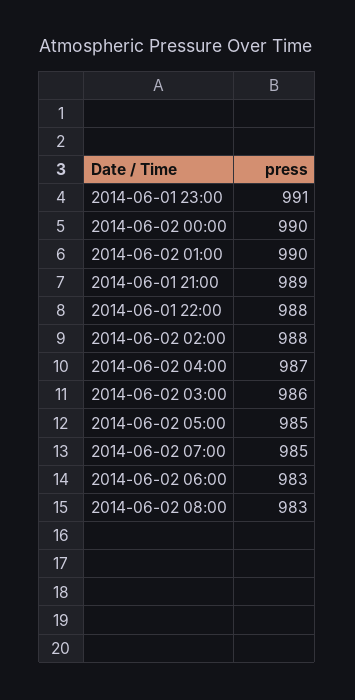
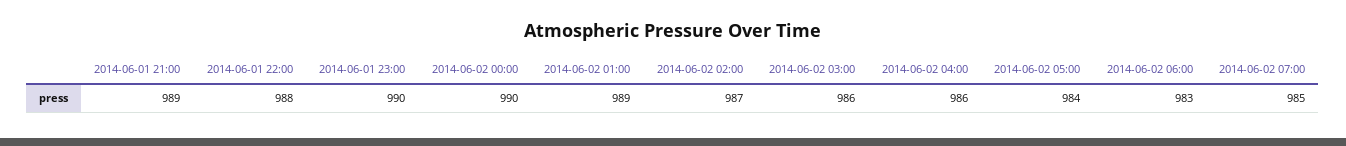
  {
-   "2014-06-01 23:00": 991,
+   "2014-06-01 23:00": 990,
    "2014-06-02 00:00": 990,
-   "2014-06-02 01:00": 990,
+   "2014-06-02 01:00": 989,
    "2014-06-01 21:00": 989,
    "2014-06-01 22:00": 988,
-   "2014-06-02 02:00": 988,
+   "2014-06-02 02:00": 987,
-   "2014-06-02 04:00": 987,
+   "2014-06-02 04:00": 986,
    "2014-06-02 03:00": 986,
-   "2014-06-02 05:00": 985,
+   "2014-06-02 05:00": 984,
    "2014-06-02 07:00": 985,
-   "2014-06-02 06:00": 983,
+   "2014-06-02 06:00": 983
-   "2014-06-02 08:00": 983
  }

